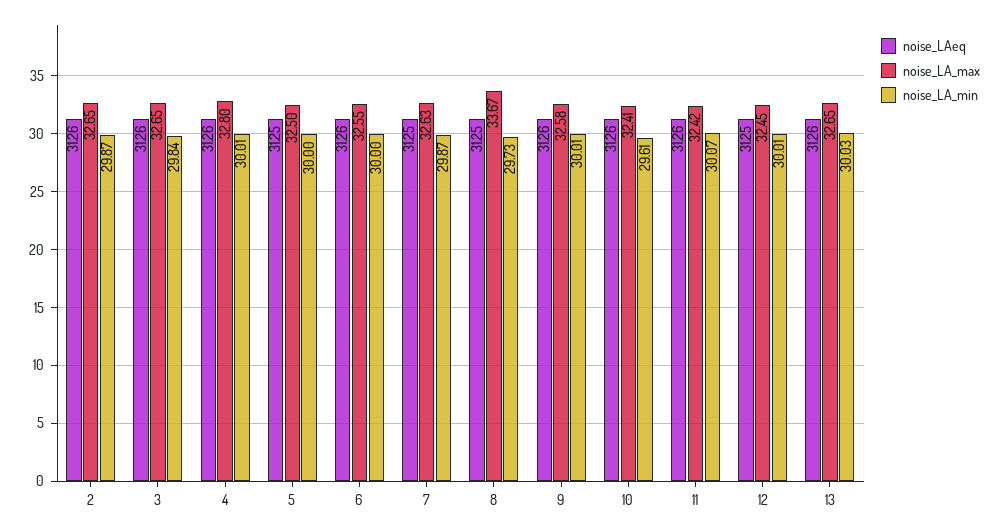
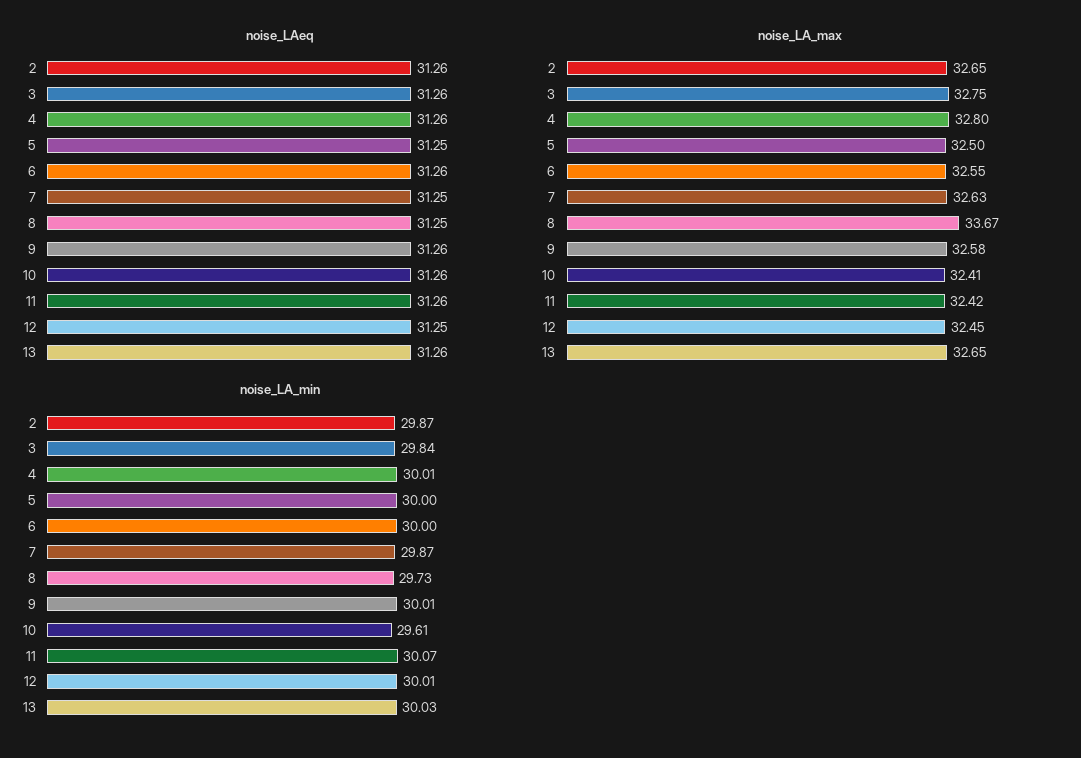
  {
    "noise_LAeq": {
      "2": 31.26,
      "3": 31.26,
      "4": 31.26,
      "5": 31.25,
      "6": 31.26,
      "7": 31.25,
      "8": 31.25,
      "9": 31.26,
      "10": 31.26,
      "11": 31.26,
      "12": 31.25,
      "13": 31.26
    },
    "noise_LA_max": {
      "2": 32.65,
-     "3": 32.65,
+     "3": 32.75,
      "4": 32.8,
      "5": 32.5,
      "6": 32.55,
      "7": 32.63,
      "8": 33.67,
      "9": 32.58,
      "10": 32.41,
      "11": 32.42,
      "12": 32.45,
      "13": 32.65
    },
    "noise_LA_min": {
      "2": 29.87,
      "3": 29.84,
      "4": 30.01,
      "5": 30,
      "6": 30,
      "7": 29.87,
      "8": 29.73,
      "9": 30.01,
      "10": 29.61,
      "11": 30.07,
      "12": 30.01,
      "13": 30.03
    }
  }

